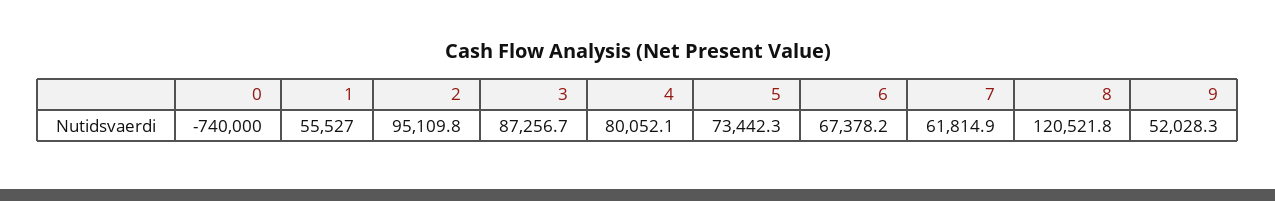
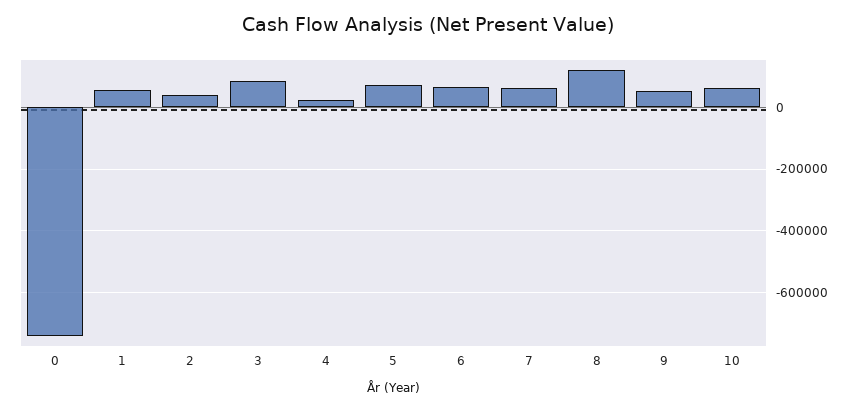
  {
    "0": -740000,
    "1": 55527,
-   "2": 95109.8,
+   "2": 40000,
    "3": 87256.7,
-   "4": 80052.1,
+   "4": 20000,
    "5": 73442.3,
    "6": 67378.2,
    "7": 61814.9,
    "8": 120521.8,
-   "9": 52028.3
+   "9": 52028.3,
+   "10": 60000
  }

